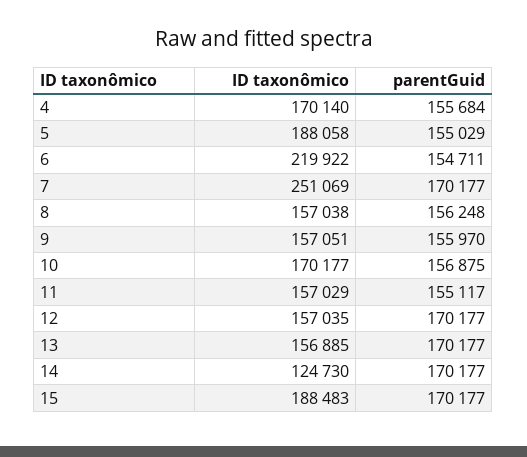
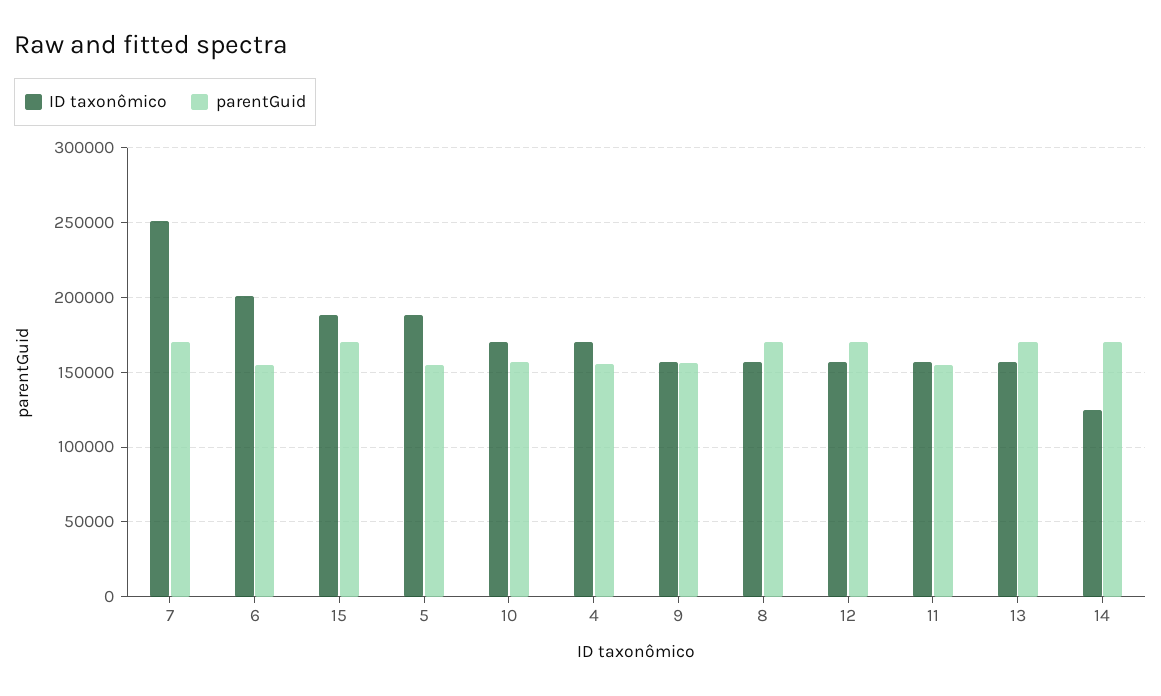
  {
    "ID taxonômico": {
      "4": 170140,
      "5": 188058,
-     "6": 219922,
+     "6": 200000,
      "7": 251069,
      "8": 157038,
      "9": 157051,
      "10": 170177,
      "11": 157029,
      "12": 157035,
      "13": 156885,
      "14": 124730,
      "15": 188483
    },
    "parentGuid": {
      "4": 155684,
      "5": 155029,
      "6": 154711,
      "7": 170177,
-     "8": 156248,
+     "8": 170000,
      "9": 155970,
      "10": 156875,
      "11": 155117,
      "12": 170177,
      "13": 170177,
      "14": 170177,
      "15": 170177
    }
  }

